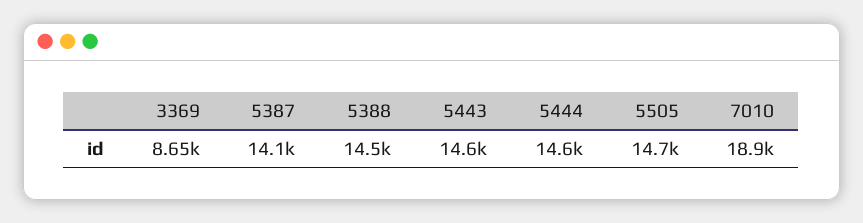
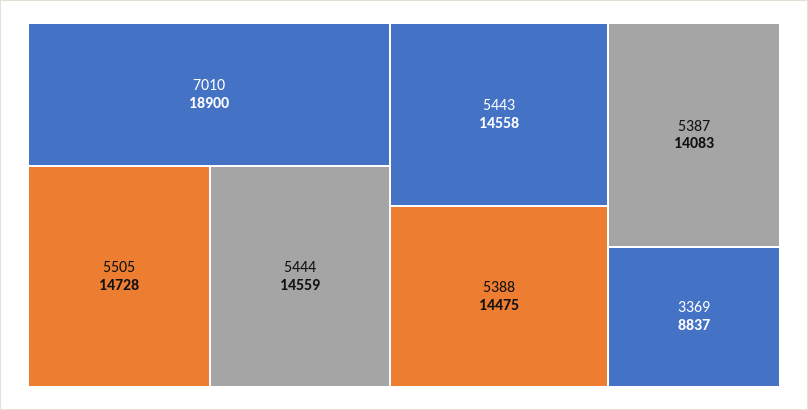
  {
-   "3369": 8650,
+   "3369": 8837,
    "5387": 14083,
    "5388": 14475,
    "5443": 14558,
    "5444": 14559,
    "5505": 14728,
    "7010": 18900
  }

